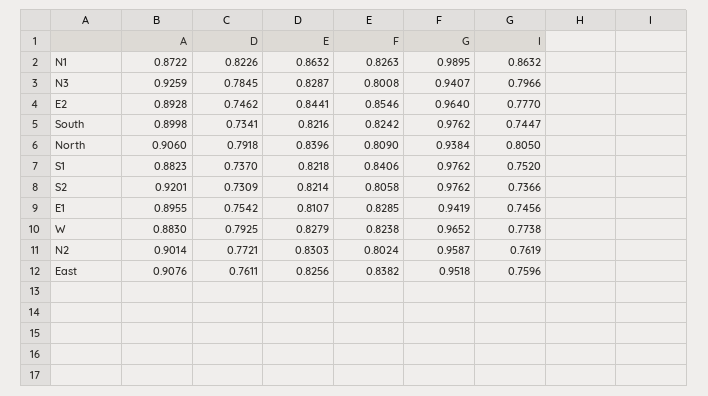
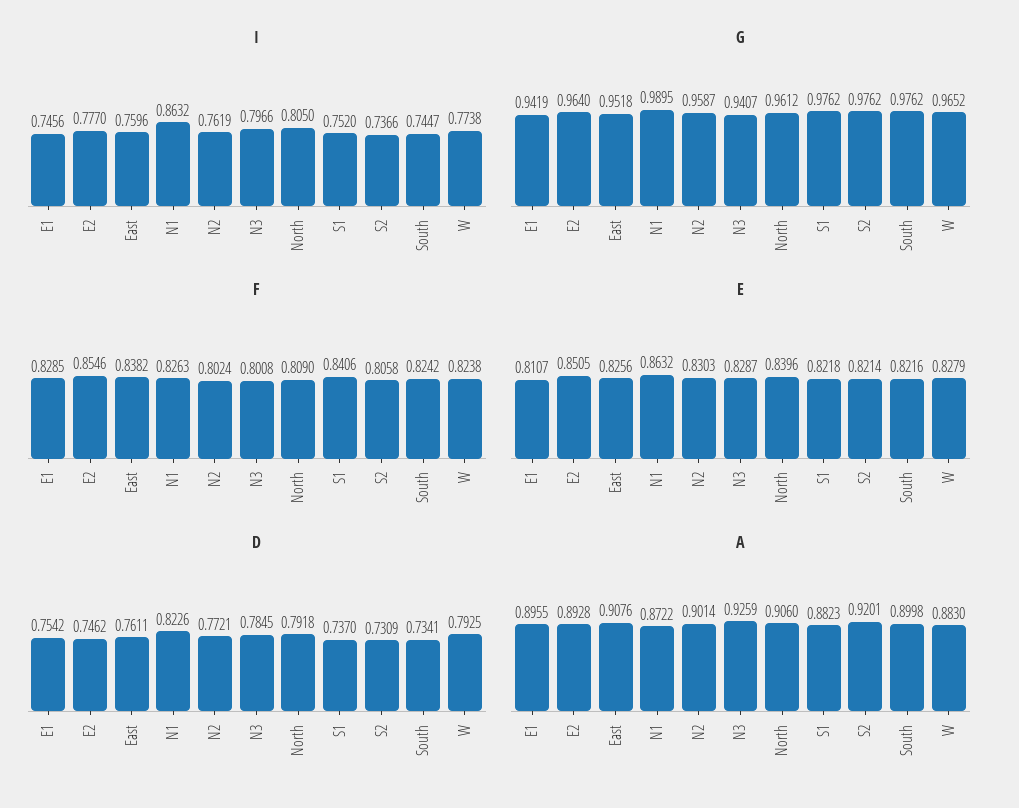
  {
    "A": {
      "N1": 0.8722,
      "N3": 0.9259,
      "E2": 0.8928,
      "South": 0.8998,
      "North": 0.906,
      "S1": 0.8823,
      "S2": 0.9201,
      "E1": 0.8955,
      "W": 0.883,
      "N2": 0.9014,
      "East": 0.9076
    },
    "D": {
      "N1": 0.8226,
      "N3": 0.7845,
      "E2": 0.7462,
      "South": 0.7341,
      "North": 0.7918,
      "S1": 0.737,
      "S2": 0.7309,
      "E1": 0.7542,
      "W": 0.7925,
      "N2": 0.7721,
      "East": 0.7611
    },
    "E": {
      "N1": 0.8632,
      "N3": 0.8287,
-     "E2": 0.8441,
+     "E2": 0.8505,
      "South": 0.8216,
      "North": 0.8396,
      "S1": 0.8218,
      "S2": 0.8214,
      "E1": 0.8107,
      "W": 0.8279,
      "N2": 0.8303,
      "East": 0.8256
    },
    "F": {
      "N1": 0.8263,
      "N3": 0.8008,
      "E2": 0.8546,
      "South": 0.8242,
      "North": 0.809,
      "S1": 0.8406,
      "S2": 0.8058,
      "E1": 0.8285,
      "W": 0.8238,
      "N2": 0.8024,
      "East": 0.8382
    },
    "G": {
      "N1": 0.9895,
      "N3": 0.9407,
      "E2": 0.964,
      "South": 0.9762,
-     "North": 0.9384,
+     "North": 0.9612,
      "S1": 0.9762,
      "S2": 0.9762,
      "E1": 0.9419,
      "W": 0.9652,
      "N2": 0.9587,
      "East": 0.9518
    },
    "I": {
      "N1": 0.8632,
      "N3": 0.7966,
      "E2": 0.777,
      "South": 0.7447,
      "North": 0.805,
      "S1": 0.752,
      "S2": 0.7366,
      "E1": 0.7456,
      "W": 0.7738,
      "N2": 0.7619,
      "East": 0.7596
    }
  }

